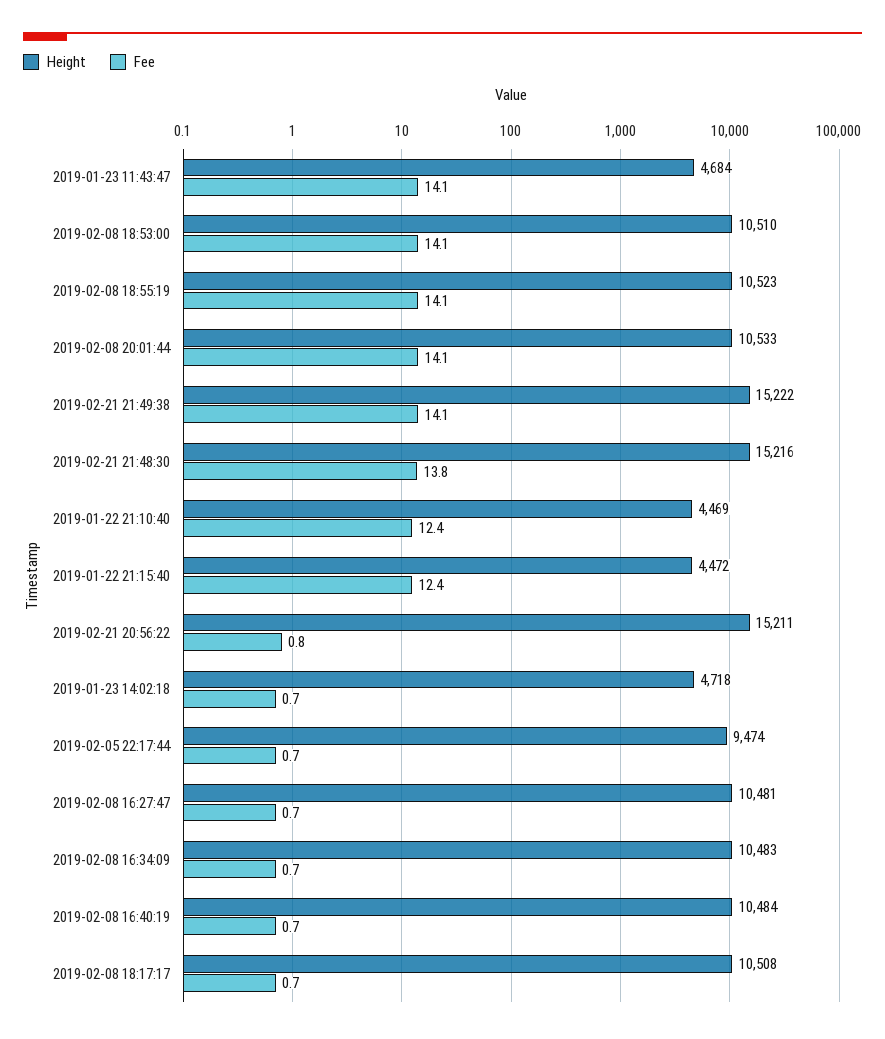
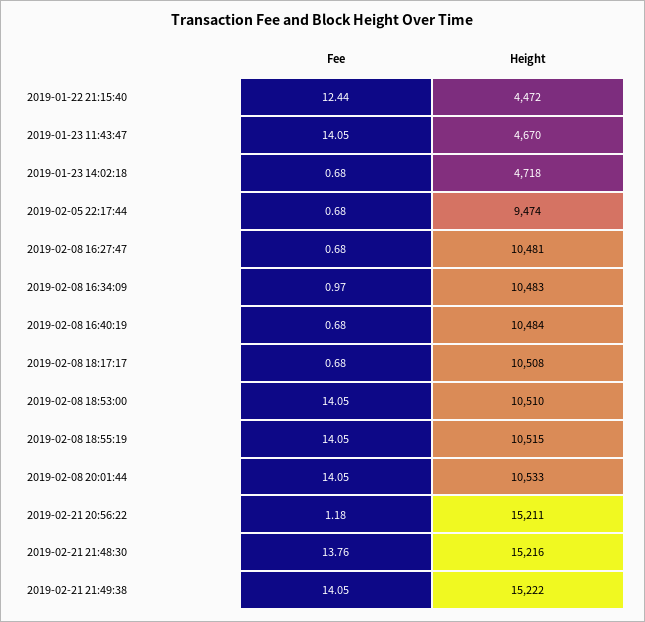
  {
    "Height": {
-     "2019-01-23 11:43:47": 4684,
+     "2019-01-23 11:43:47": 4670,
      "2019-02-08 18:53:00": 10510,
-     "2019-02-08 18:55:19": 10523,
+     "2019-02-08 18:55:19": 10515,
      "2019-02-08 20:01:44": 10533,
      "2019-02-21 21:49:38": 15222,
      "2019-02-21 21:48:30": 15216,
-     "2019-01-22 21:10:40": 4469,
      "2019-01-22 21:15:40": 4472,
      "2019-02-21 20:56:22": 15211,
      "2019-01-23 14:02:18": 4718,
      "2019-02-05 22:17:44": 9474,
      "2019-02-08 16:27:47": 10481,
      "2019-02-08 16:34:09": 10483,
      "2019-02-08 16:40:19": 10484,
      "2019-02-08 18:17:17": 10508
    },
    "Fee": {
      "2019-01-23 11:43:47": 14.05,
      "2019-02-08 18:53:00": 14.05,
      "2019-02-08 18:55:19": 14.05,
      "2019-02-08 20:01:44": 14.05,
      "2019-02-21 21:49:38": 14.05,
      "2019-02-21 21:48:30": 13.76,
-     "2019-01-22 21:10:40": 12.4,
      "2019-01-22 21:15:40": 12.44,
-     "2019-02-21 20:56:22": 0.8,
+     "2019-02-21 20:56:22": 1.18,
      "2019-01-23 14:02:18": 0.68,
      "2019-02-05 22:17:44": 0.68,
      "2019-02-08 16:27:47": 0.68,
-     "2019-02-08 16:34:09": 0.7,
+     "2019-02-08 16:34:09": 0.97,
      "2019-02-08 16:40:19": 0.68,
      "2019-02-08 18:17:17": 0.68
    }
  }

